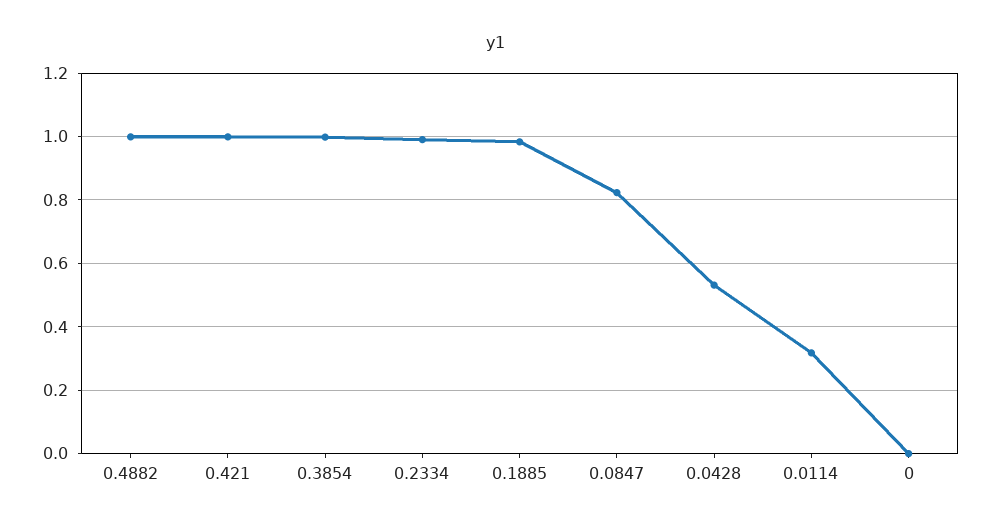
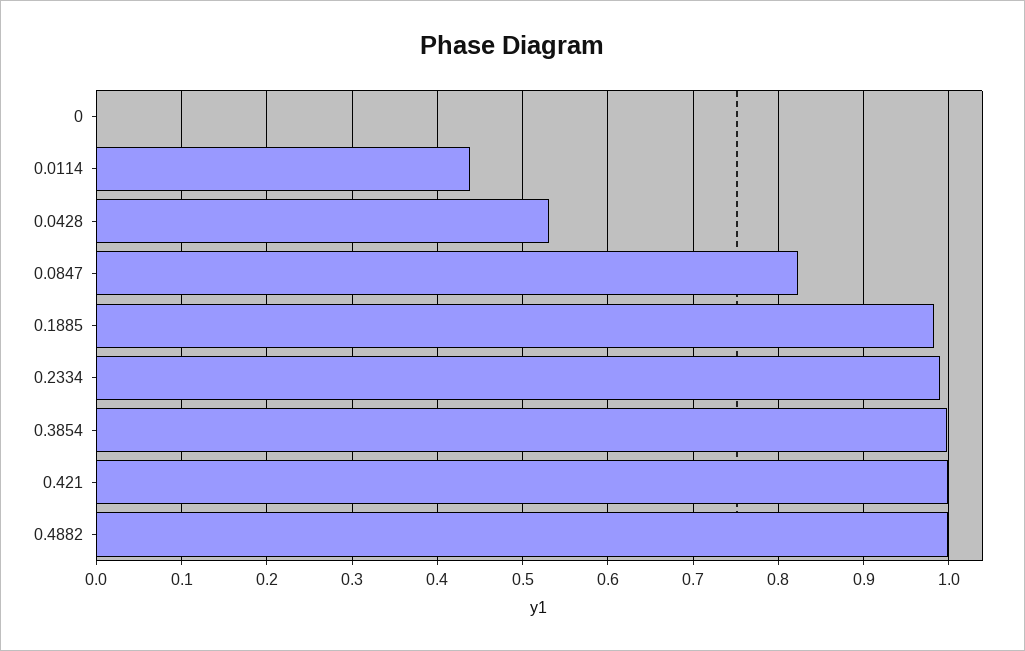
  {
    "0.4882": 1,
    "0.421": 1,
    "0.3854": 1,
    "0.2334": 0.99,
    "0.1885": 0.98,
    "0.0847": 0.82,
    "0.0428": 0.53,
-   "0.0114": 0.32,
+   "0.0114": 0.44,
    "0": 0
  }

